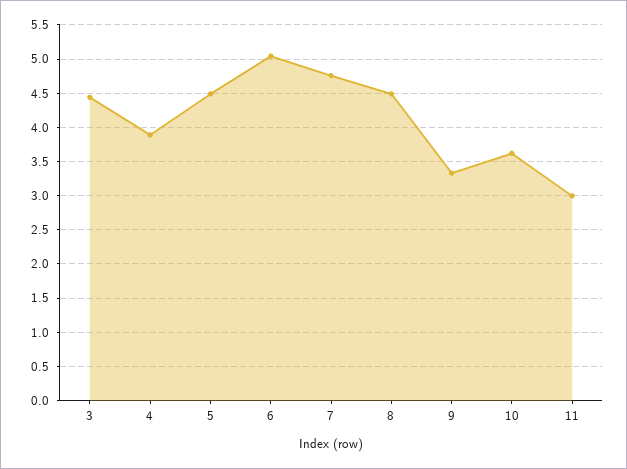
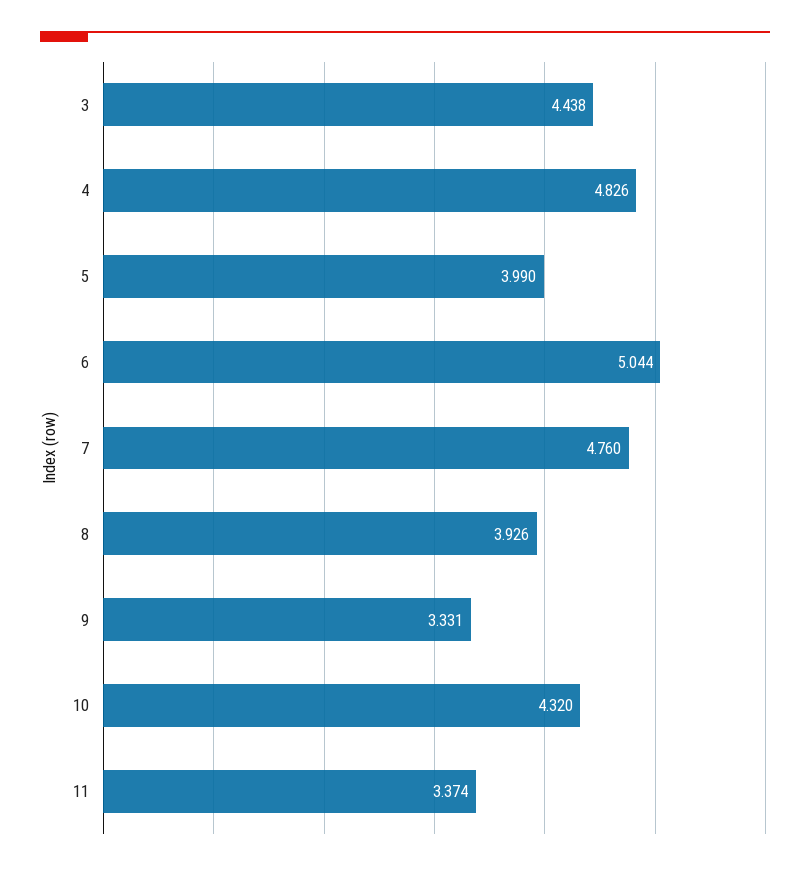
  {
    "3": 4.438,
-   "4": 3.9,
+   "4": 4.826,
-   "5": 4.5,
+   "5": 3.99,
    "6": 5.044,
    "7": 4.76,
-   "8": 4.5,
+   "8": 3.926,
    "9": 3.331,
-   "10": 3.6,
+   "10": 4.32,
-   "11": 3
+   "11": 3.374
  }

